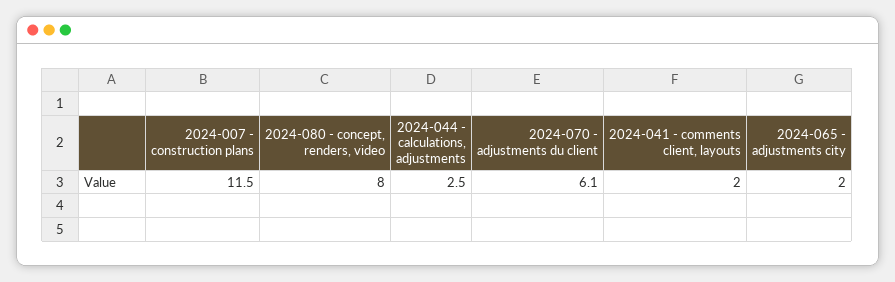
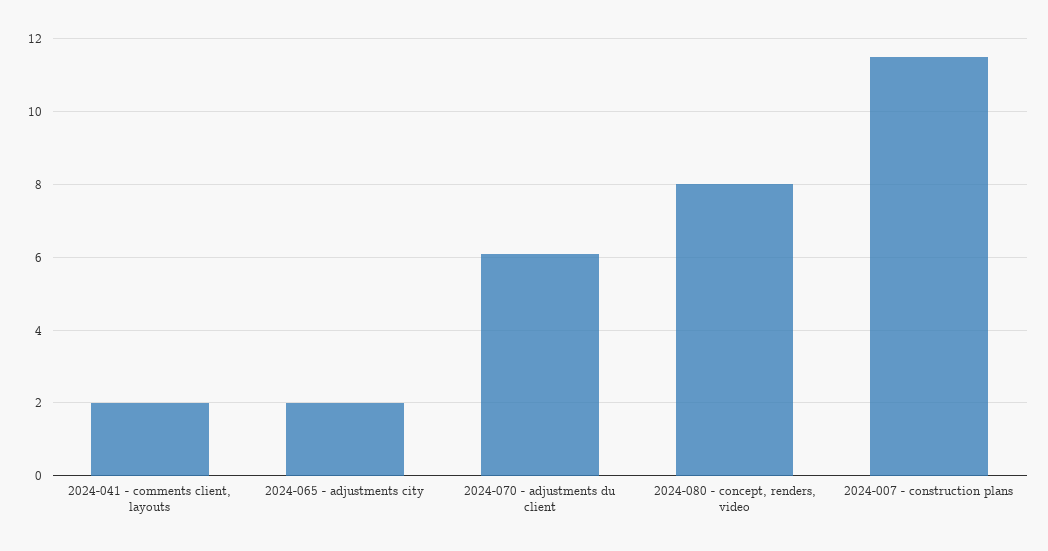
  {
    "2024-007 - construction plans": 11.5,
    "2024-080 - concept, renders, video": 8,
-   "2024-044 - calculations, adjustments": 2.5,
    "2024-070 - adjustments du client": 6.1,
    "2024-041 - comments client, layouts": 2,
    "2024-065 - adjustments city": 2
  }

